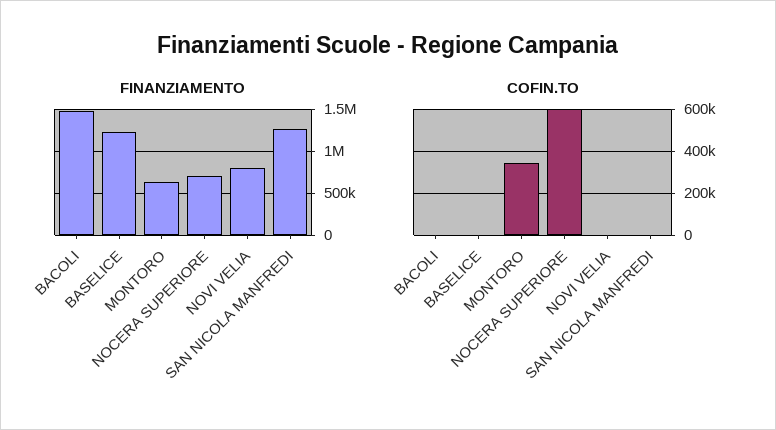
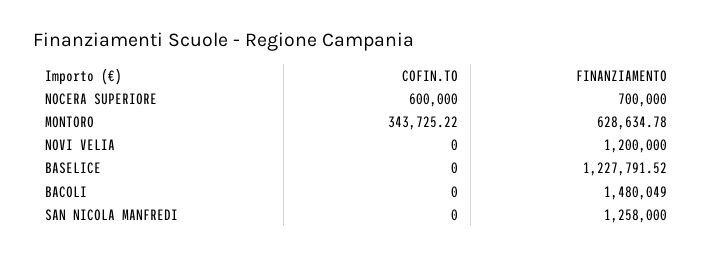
  {
    "FINANZIAMENTO": {
      "BACOLI": 1480049,
      "BASELICE": 1227791.52,
      "MONTORO": 628634.78,
      "NOCERA SUPERIORE": 700000,
-     "NOVI VELIA": 800000,
+     "NOVI VELIA": 1200000,
      "SAN NICOLA MANFREDI": 1258000
    },
    "COFIN.TO": {
      "BACOLI": 0,
      "BASELICE": 0,
      "MONTORO": 343725.22,
      "NOCERA SUPERIORE": 600000,
      "NOVI VELIA": 0,
      "SAN NICOLA MANFREDI": 0
    }
  }

